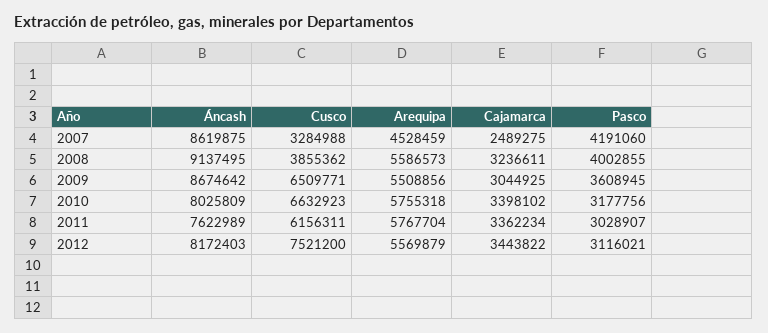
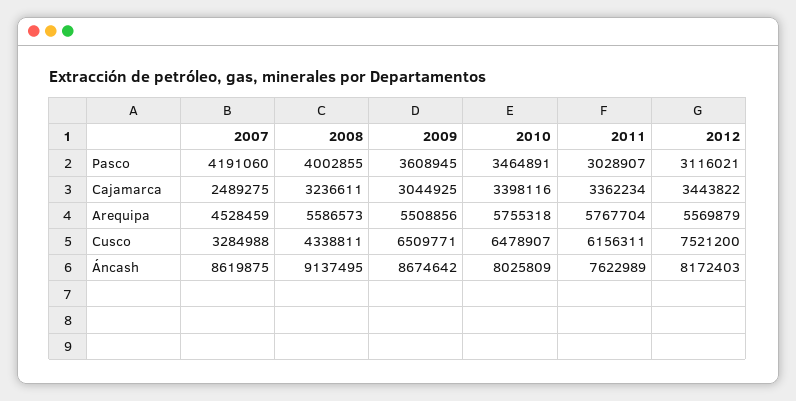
  {
    "Áncash": {
      "2007": 8619875,
      "2008": 9137495,
      "2009": 8674642,
      "2010": 8025809,
      "2011": 7622989,
      "2012": 8172403
    },
    "Cusco": {
      "2007": 3284988,
-     "2008": 3855362,
+     "2008": 4338811,
      "2009": 6509771,
-     "2010": 6632923,
+     "2010": 6478907,
      "2011": 6156311,
      "2012": 7521200
    },
    "Arequipa": {
      "2007": 4528459,
      "2008": 5586573,
      "2009": 5508856,
      "2010": 5755318,
      "2011": 5767704,
      "2012": 5569879
    },
    "Cajamarca": {
      "2007": 2489275,
      "2008": 3236611,
      "2009": 3044925,
-     "2010": 3398102,
+     "2010": 3398116,
      "2011": 3362234,
      "2012": 3443822
    },
    "Pasco": {
      "2007": 4191060,
      "2008": 4002855,
      "2009": 3608945,
-     "2010": 3177756,
+     "2010": 3464891,
      "2011": 3028907,
      "2012": 3116021
    }
  }

